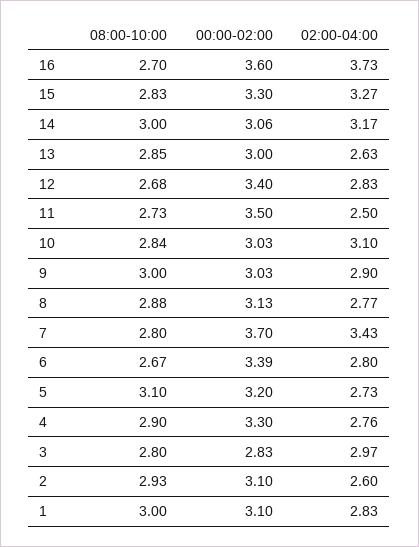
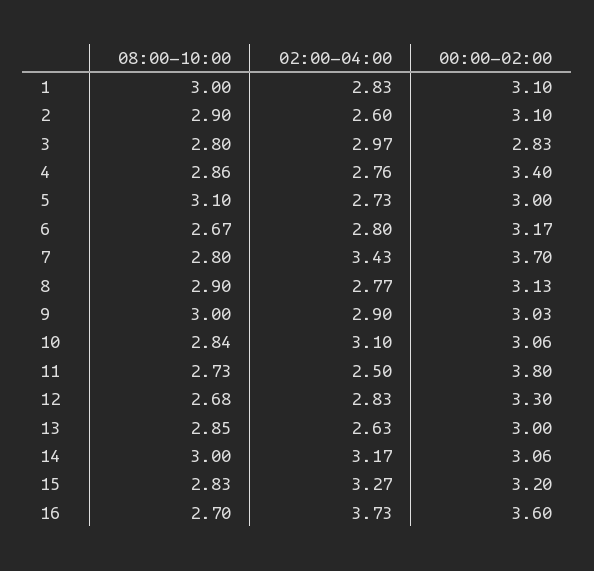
  {
    "08:00-10:00": {
      "16": 2.7,
      "15": 2.83,
      "14": 3,
      "13": 2.85,
      "12": 2.68,
      "11": 2.73,
      "10": 2.84,
      "9": 3,
-     "8": 2.88,
+     "8": 2.9,
      "7": 2.8,
      "6": 2.67,
      "5": 3.1,
-     "4": 2.9,
+     "4": 2.86,
      "3": 2.8,
-     "2": 2.93,
+     "2": 2.9,
      "1": 3
    },
    "00:00-02:00": {
      "16": 3.6,
-     "15": 3.3,
+     "15": 3.2,
      "14": 3.06,
      "13": 3,
-     "12": 3.4,
+     "12": 3.3,
-     "11": 3.5,
+     "11": 3.8,
-     "10": 3.03,
+     "10": 3.06,
      "9": 3.03,
      "8": 3.13,
      "7": 3.7,
-     "6": 3.39,
+     "6": 3.17,
-     "5": 3.2,
+     "5": 3,
-     "4": 3.3,
+     "4": 3.4,
      "3": 2.83,
      "2": 3.1,
      "1": 3.1
    },
    "02:00-04:00": {
      "16": 3.73,
      "15": 3.27,
      "14": 3.17,
      "13": 2.63,
      "12": 2.83,
      "11": 2.5,
      "10": 3.1,
      "9": 2.9,
      "8": 2.77,
      "7": 3.43,
      "6": 2.8,
      "5": 2.73,
      "4": 2.76,
      "3": 2.97,
      "2": 2.6,
      "1": 2.83
    }
  }

